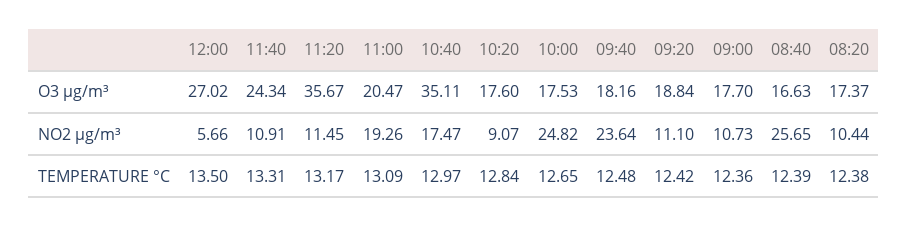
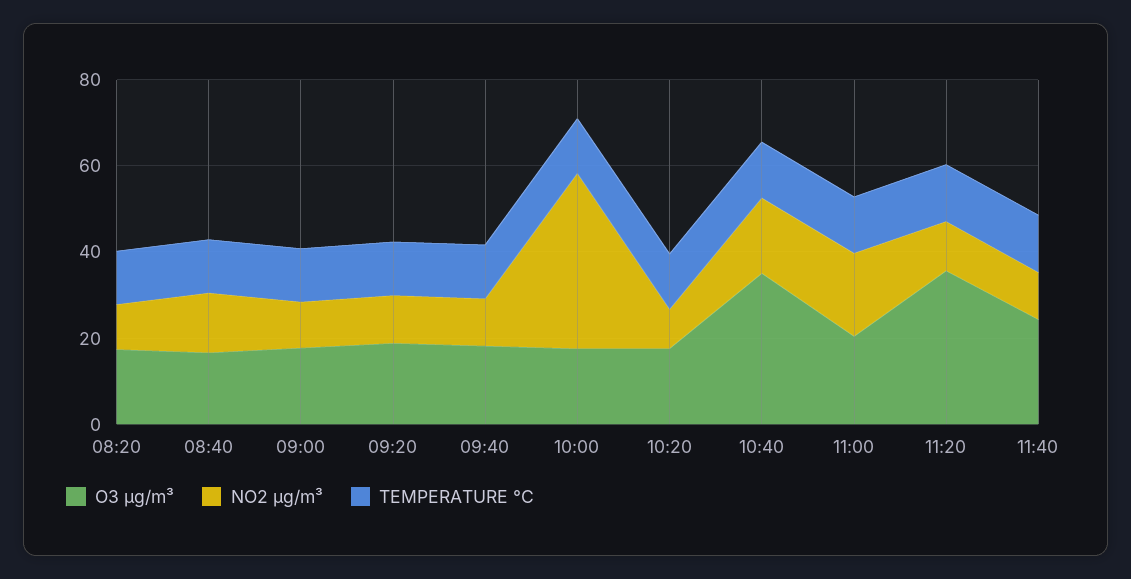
  {
    "O3 µg/m³": {
-     "12:00": 27.02,
      "11:40": 24.34,
      "11:20": 35.67,
      "11:00": 20.47,
      "10:40": 35.11,
      "10:20": 17.6,
      "10:00": 17.53,
      "09:40": 18.16,
      "09:20": 18.84,
      "09:00": 17.7,
      "08:40": 16.63,
      "08:20": 17.37
    },
    "NO2 µg/m³": {
-     "12:00": 5.66,
      "11:40": 10.91,
      "11:20": 11.45,
      "11:00": 19.26,
      "10:40": 17.47,
      "10:20": 9.07,
-     "10:00": 24.82,
+     "10:00": 40,
-     "09:40": 23.64,
+     "09:40": 10,
      "09:20": 11.1,
      "09:00": 10.73,
-     "08:40": 25.65,
+     "08:40": 15,
      "08:20": 10.44
    },
    "TEMPERATURE °C": {
-     "12:00": 13.5,
      "11:40": 13.31,
      "11:20": 13.17,
      "11:00": 13.09,
      "10:40": 12.97,
      "10:20": 12.84,
      "10:00": 12.65,
      "09:40": 12.48,
      "09:20": 12.42,
      "09:00": 12.36,
      "08:40": 12.39,
      "08:20": 12.38
    }
  }

